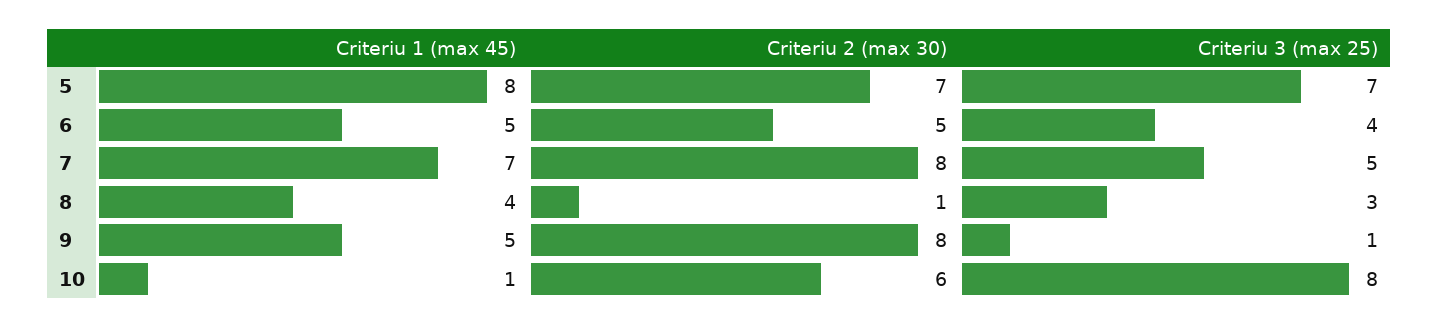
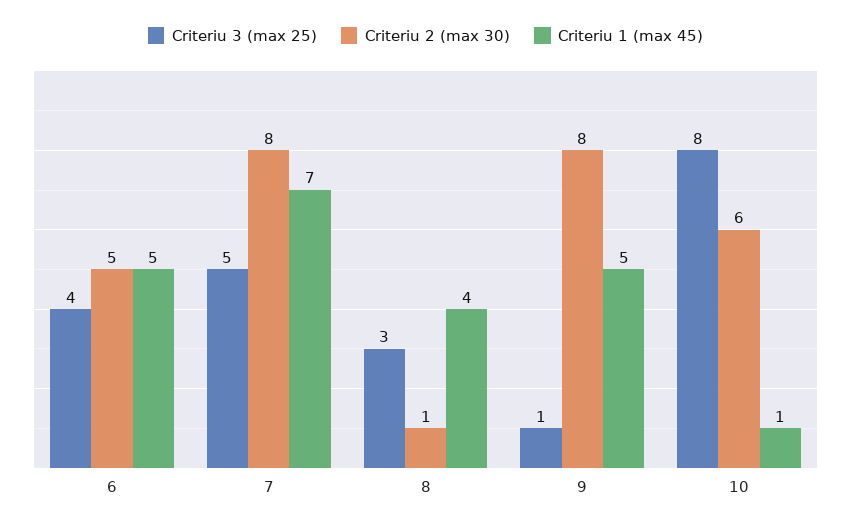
  {
    "Criteriu 1 (max 45)": {
-     "5": 8,
      "6": 5,
      "7": 7,
      "8": 4,
      "9": 5,
      "10": 1
    },
    "Criteriu 2 (max 30)": {
-     "5": 7,
      "6": 5,
      "7": 8,
      "8": 1,
      "9": 8,
      "10": 6
    },
    "Criteriu 3 (max 25)": {
-     "5": 7,
      "6": 4,
      "7": 5,
      "8": 3,
      "9": 1,
      "10": 8
    }
  }

